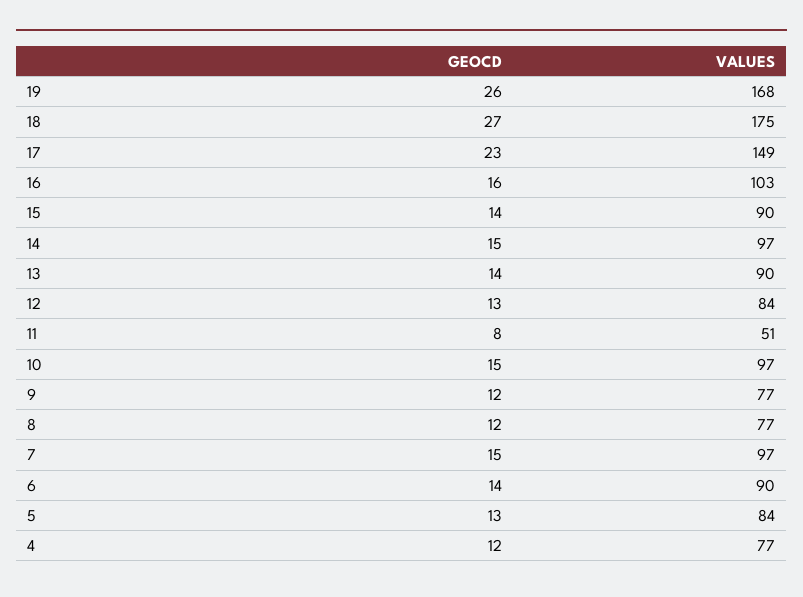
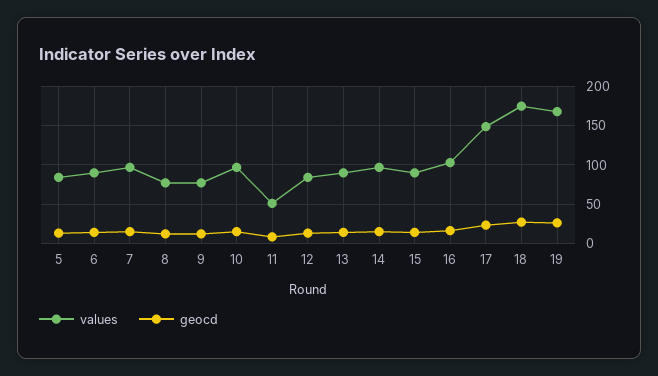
  {
    "GEOCD": {
      "19": 26,
      "18": 27,
      "17": 23,
      "16": 16,
      "15": 14,
      "14": 15,
      "13": 14,
      "12": 13,
      "11": 8,
      "10": 15,
      "9": 12,
      "8": 12,
      "7": 15,
      "6": 14,
-     "5": 13,
+     "5": 13
-     "4": 12
    },
    "VALUES": {
      "19": 168,
      "18": 175,
      "17": 149,
      "16": 103,
      "15": 90,
      "14": 97,
      "13": 90,
      "12": 84,
      "11": 51,
      "10": 97,
      "9": 77,
      "8": 77,
      "7": 97,
      "6": 90,
-     "5": 84,
+     "5": 84
-     "4": 77
    }
  }

